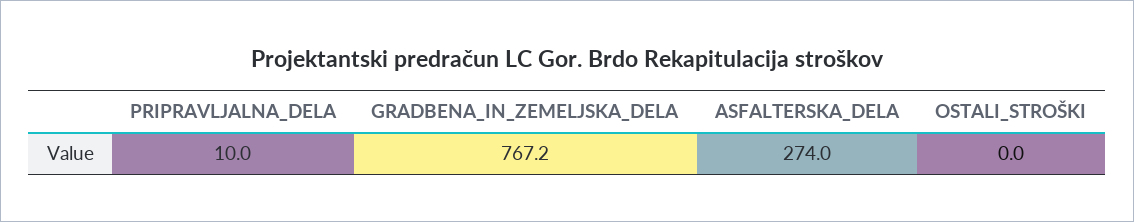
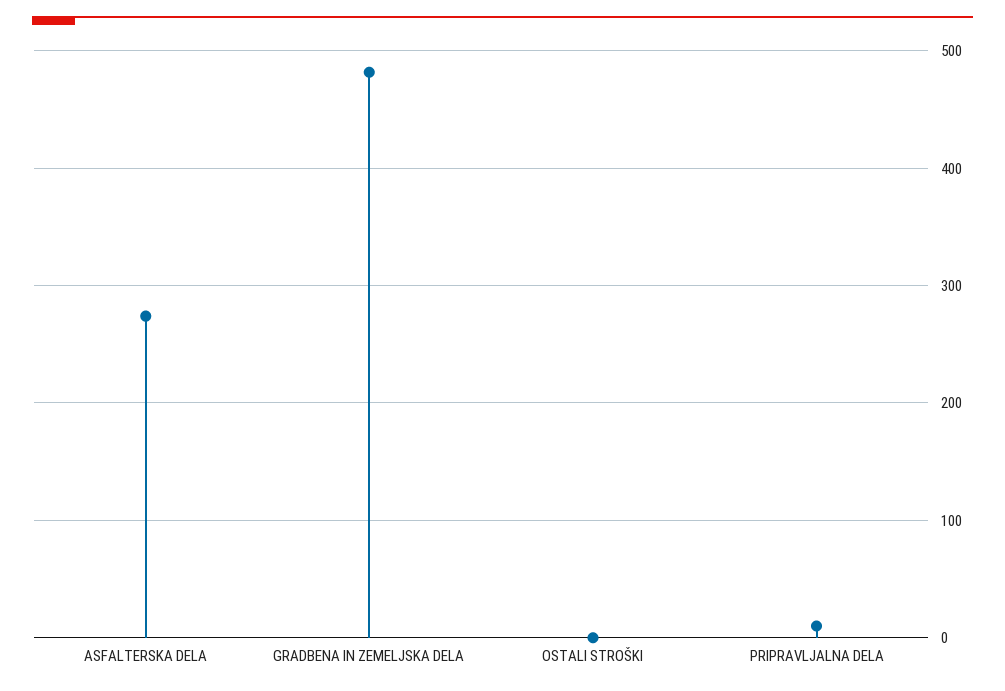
  {
    "PRIPRAVLJALNA_DELA": 10,
-   "GRADBENA_IN_ZEMELJSKA_DELA": 767.2,
+   "GRADBENA_IN_ZEMELJSKA_DELA": 480,
    "ASFALTERSKA_DELA": 274,
    "OSTALI_STROŠKI": 0
  }

